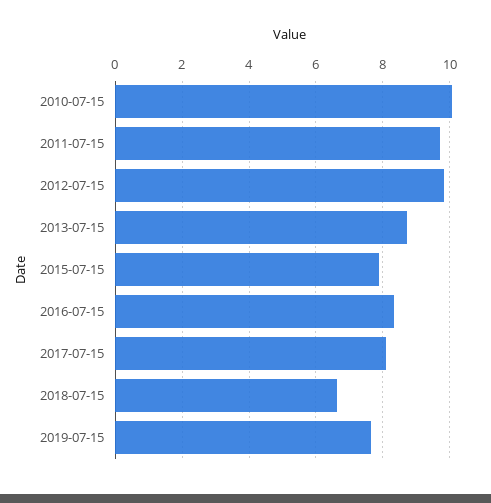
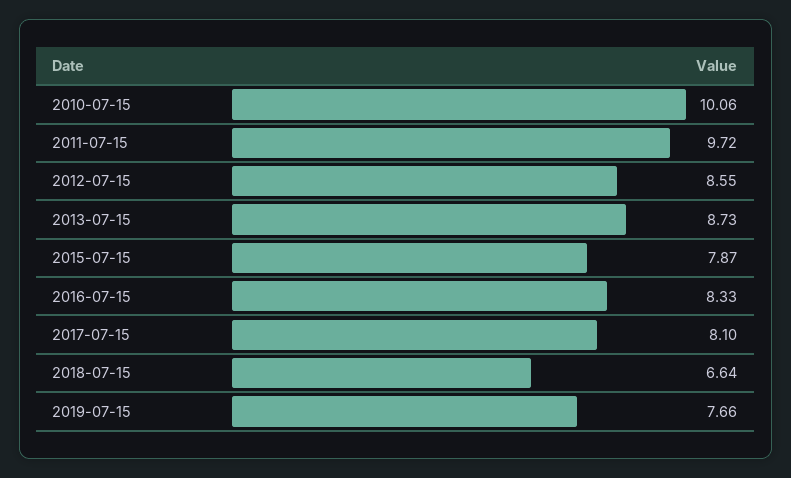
  {
    "2010-07-15": 10.06,
    "2011-07-15": 9.72,
-   "2012-07-15": 9.8,
+   "2012-07-15": 8.55,
    "2013-07-15": 8.73,
    "2015-07-15": 7.87,
    "2016-07-15": 8.33,
    "2017-07-15": 8.1,
    "2018-07-15": 6.64,
    "2019-07-15": 7.66
  }

